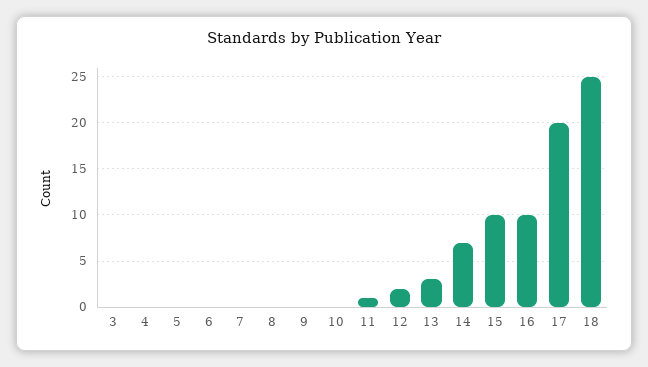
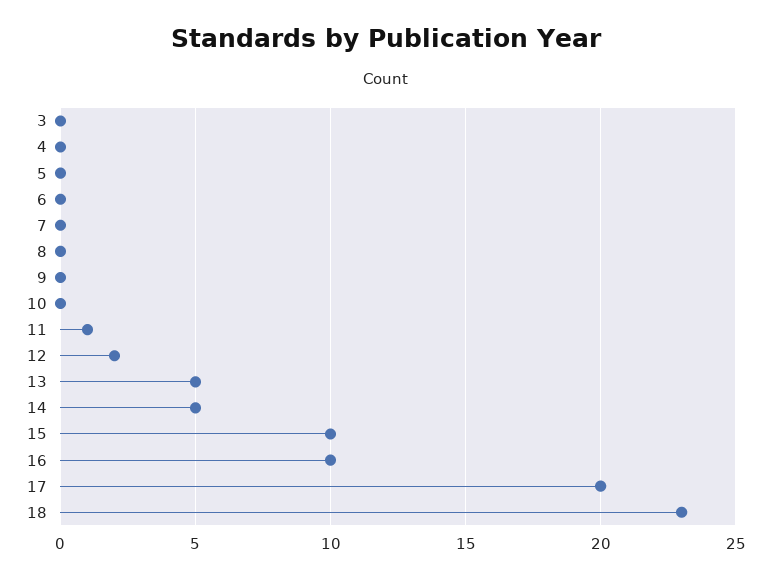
  {
    "3": 0,
    "4": 0,
    "5": 0,
    "6": 0,
    "7": 0,
    "8": 0,
    "9": 0,
    "10": 0,
    "11": 1,
    "12": 2,
-   "13": 3,
+   "13": 5,
-   "14": 7,
+   "14": 5,
    "15": 10,
    "16": 10,
    "17": 20,
-   "18": 25
+   "18": 23
  }

